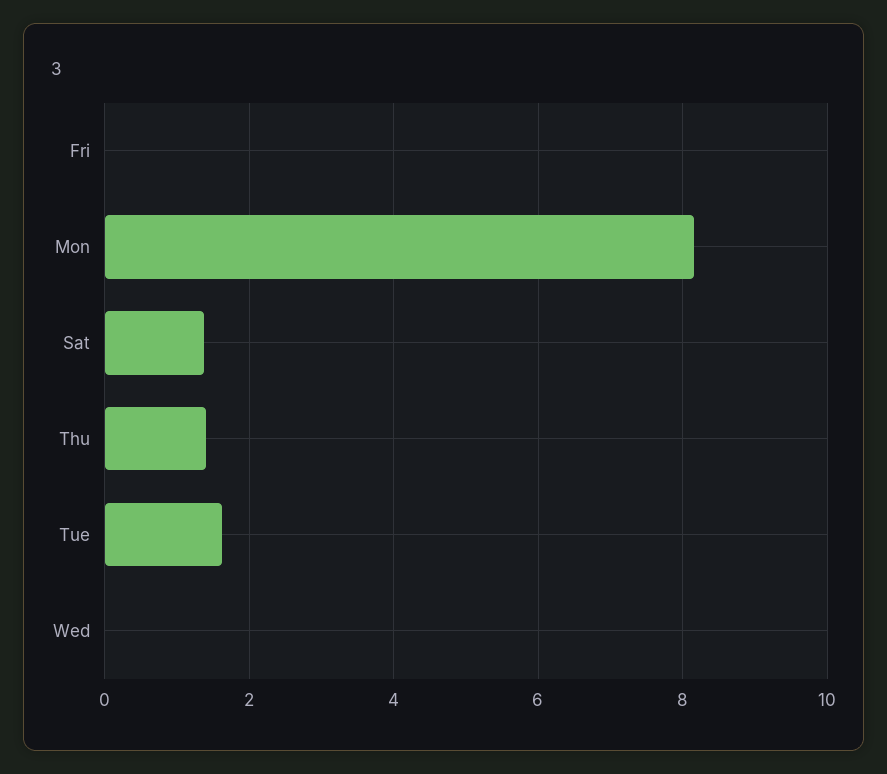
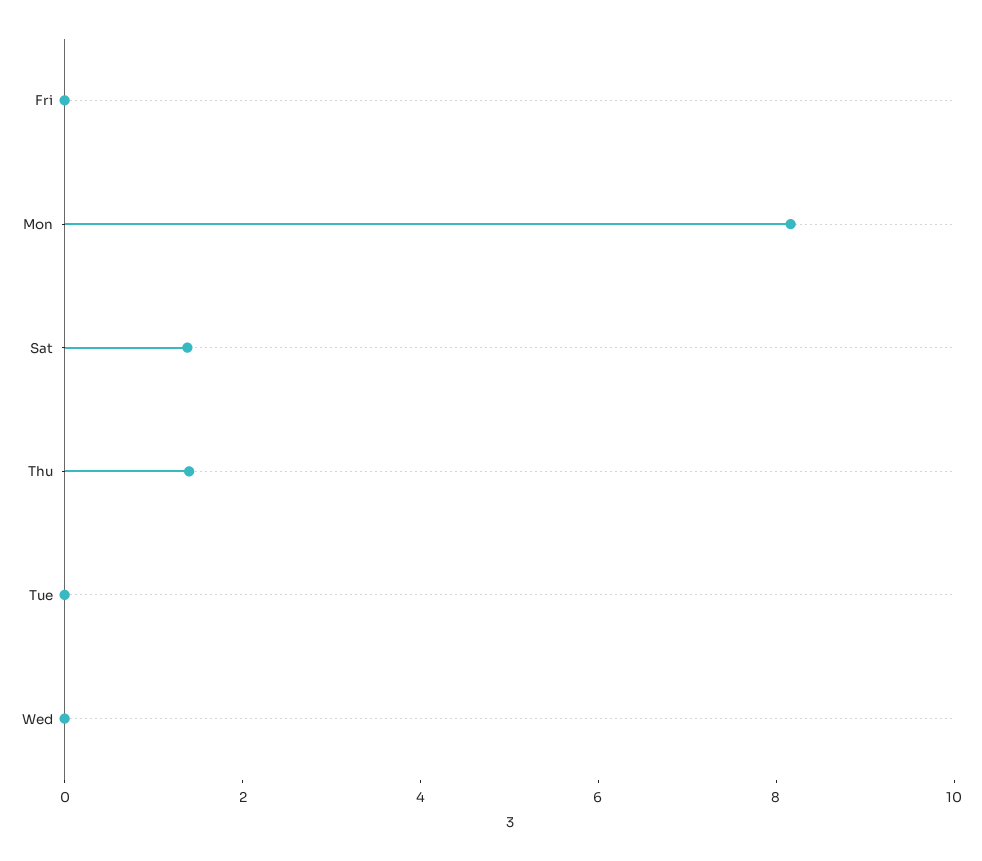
  {
    "Fri": 0,
    "Mon": 8.2,
    "Sat": 1.4,
    "Thu": 1.4,
-   "Tue": 1.6,
+   "Tue": 0,
    "Wed": 0
  }

